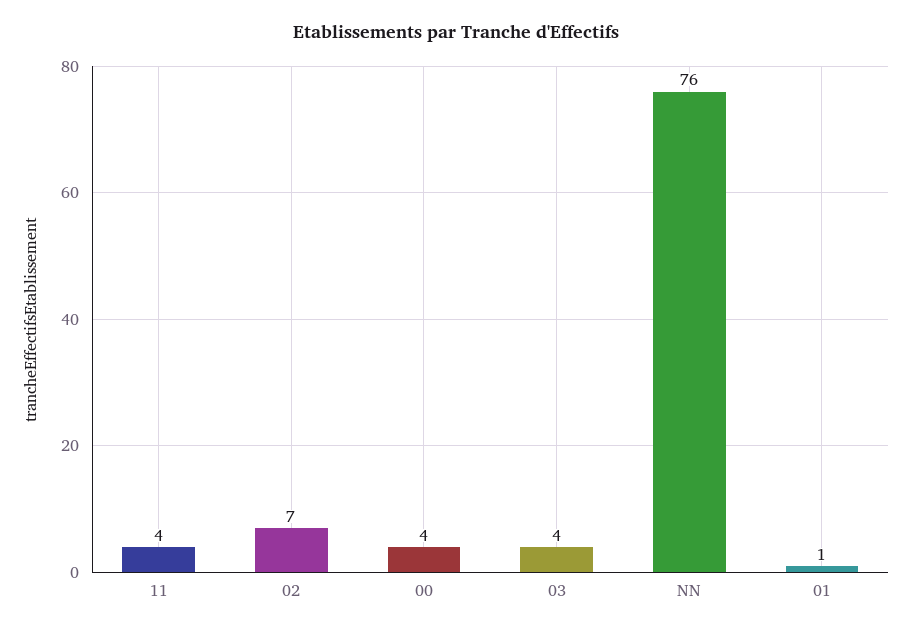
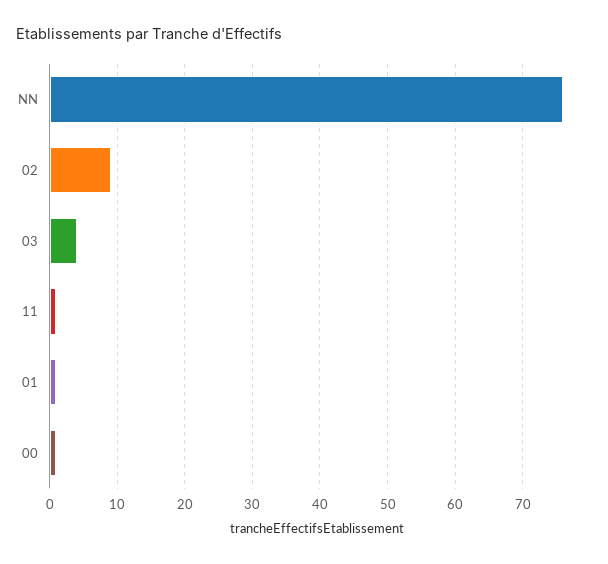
  {
-   "11": 4,
+   "11": 1,
-   "02": 7,
+   "02": 9,
-   "00": 4,
+   "00": 1,
    "03": 4,
    "NN": 76,
    "01": 1
  }

